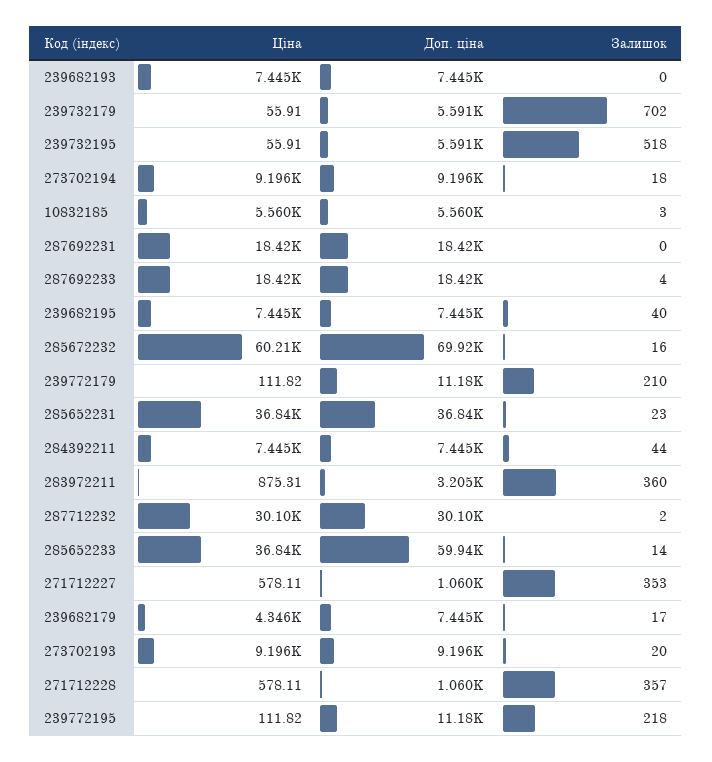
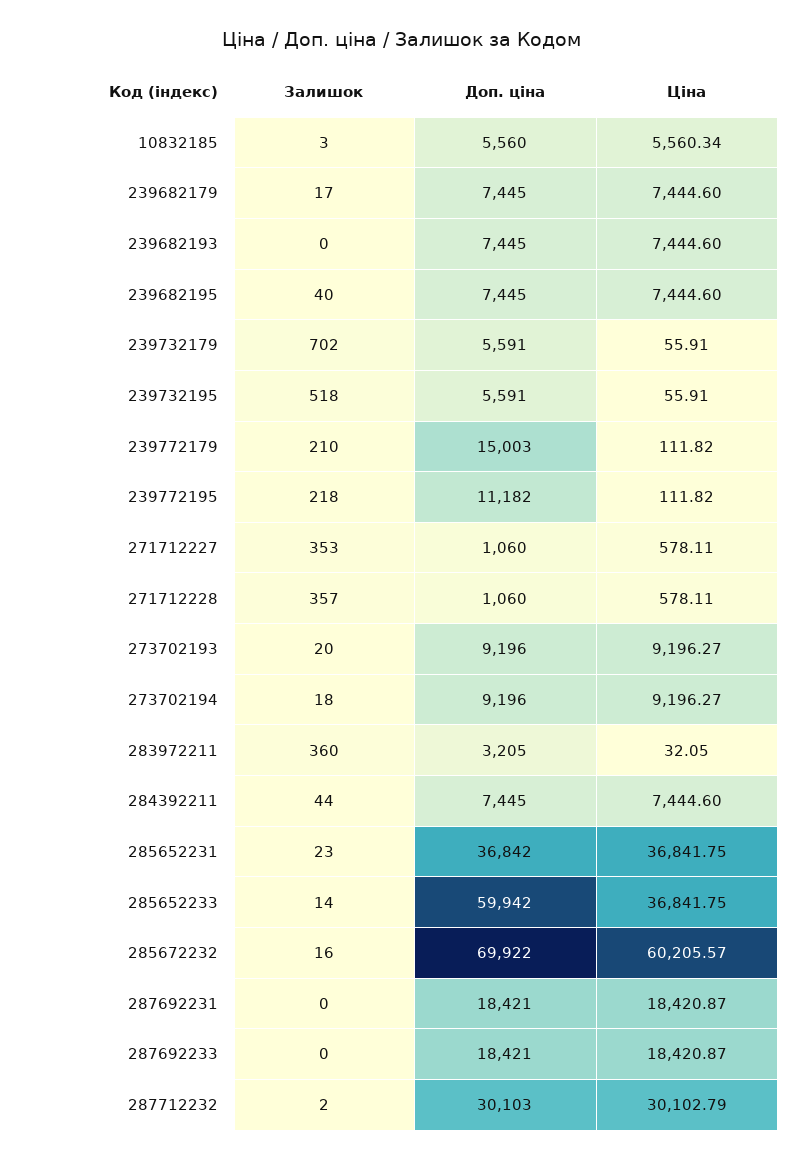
  {
    "Ціна": {
      "239682193": 7444.6,
      "239732179": 55.91,
      "239732195": 55.91,
      "273702194": 9196.27,
      "10832185": 5560.34,
      "287692231": 18420.87,
      "287692233": 18420.87,
      "239682195": 7444.6,
      "285672232": 60205.57,
      "239772179": 111.82,
      "285652231": 36841.75,
      "284392211": 7444.6,
-     "283972211": 875.31,
+     "283972211": 32.05,
      "287712232": 30102.79,
      "285652233": 36841.75,
      "271712227": 578.11,
-     "239682179": 4346,
+     "239682179": 7444.6,
      "273702193": 9196.27,
      "271712228": 578.11,
      "239772195": 111.82
    },
    "Доп. ціна": {
      "239682193": 7445,
      "239732179": 5591,
      "239732195": 5591,
      "273702194": 9196,
      "10832185": 5560,
      "287692231": 18421,
      "287692233": 18421,
      "239682195": 7445,
      "285672232": 69922,
-     "239772179": 11180,
+     "239772179": 15003,
      "285652231": 36842,
      "284392211": 7445,
      "283972211": 3205,
      "287712232": 30103,
      "285652233": 59942,
      "271712227": 1060,
      "239682179": 7445,
      "273702193": 9196,
      "271712228": 1060,
      "239772195": 11182
    },
    "Залишок": {
      "239682193": 0,
      "239732179": 702,
      "239732195": 518,
      "273702194": 18,
      "10832185": 3,
      "287692231": 0,
-     "287692233": 4,
+     "287692233": 0,
      "239682195": 40,
      "285672232": 16,
      "239772179": 210,
      "285652231": 23,
      "284392211": 44,
      "283972211": 360,
      "287712232": 2,
      "285652233": 14,
      "271712227": 353,
      "239682179": 17,
      "273702193": 20,
      "271712228": 357,
      "239772195": 218
    }
  }

